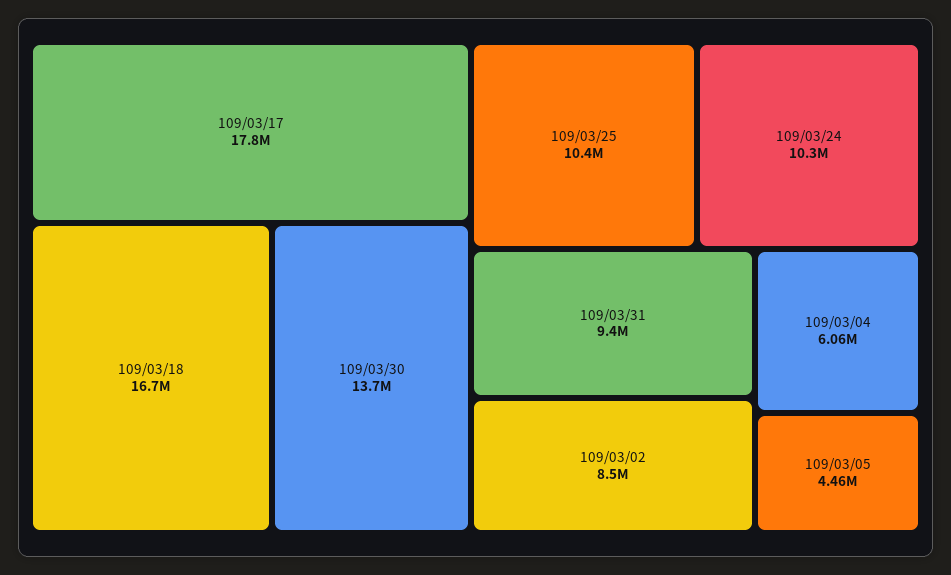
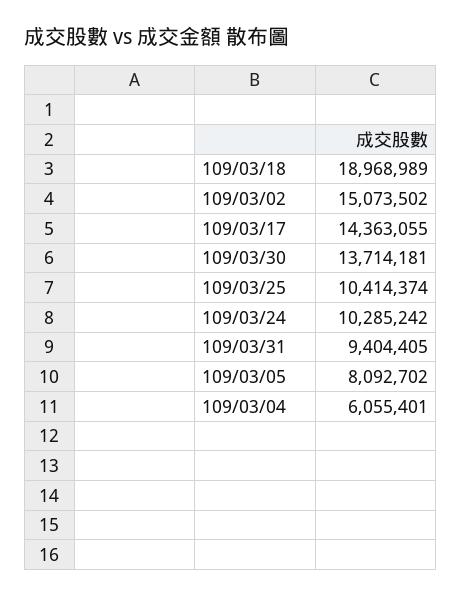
  {
-   "109/03/17": 17800000,
+   "109/03/17": 14363055,
-   "109/03/18": 16700000,
+   "109/03/18": 18968989,
    "109/03/30": 13714181,
    "109/03/25": 10414374,
    "109/03/24": 10285242,
    "109/03/31": 9404405,
-   "109/03/02": 8500000,
+   "109/03/02": 15073502,
    "109/03/04": 6055401,
-   "109/03/05": 4460000
+   "109/03/05": 8092702
  }

